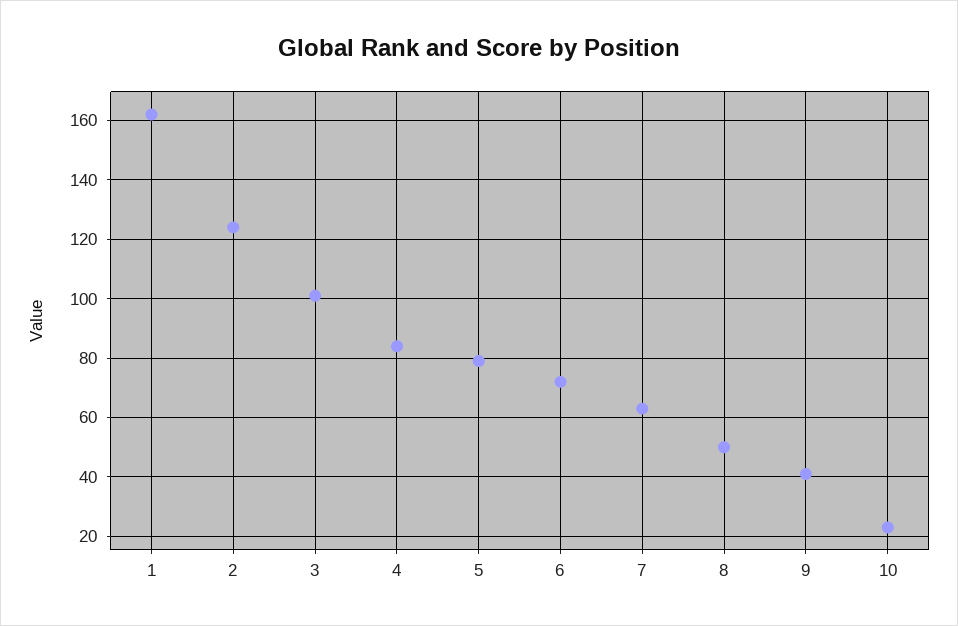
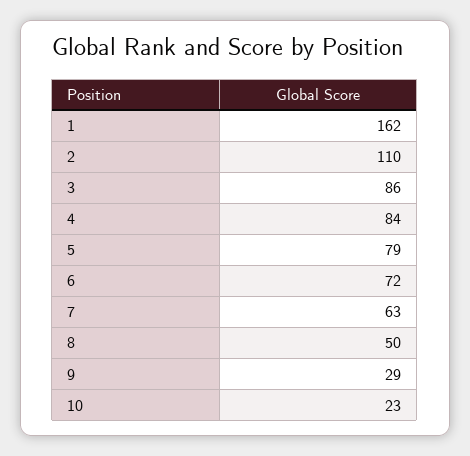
  {
    "1": 162,
-   "2": 125,
+   "2": 110,
-   "3": 100,
+   "3": 86,
    "4": 84,
    "5": 79,
    "6": 72,
    "7": 63,
    "8": 50,
-   "9": 40,
+   "9": 29,
    "10": 23
  }

